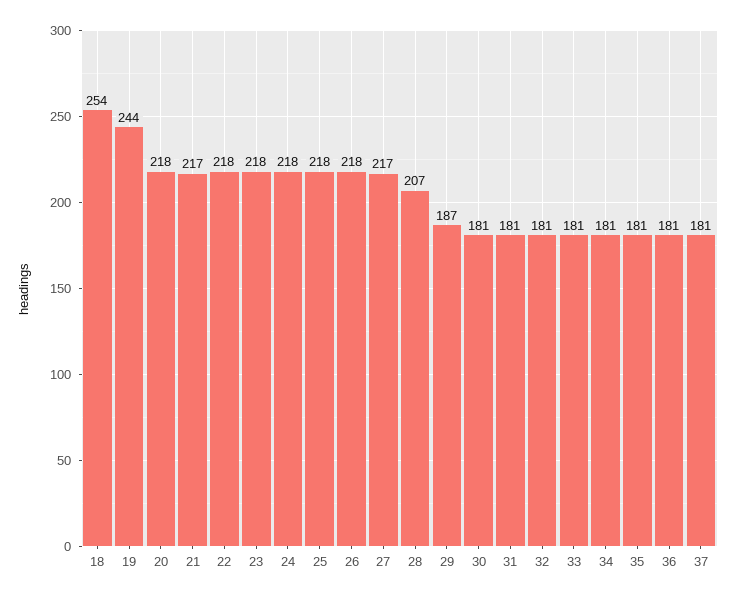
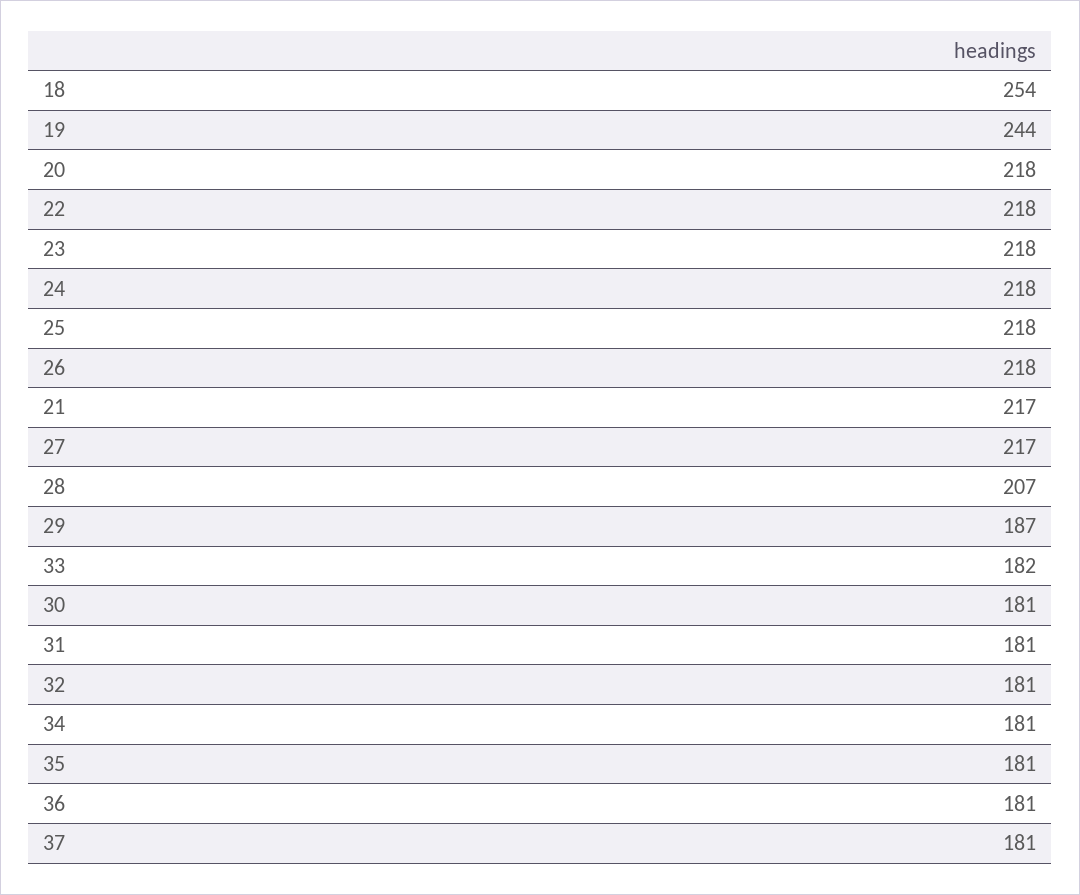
  {
    "18": 254,
    "19": 244,
    "20": 218,
    "21": 217,
    "22": 218,
    "23": 218,
    "24": 218,
    "25": 218,
    "26": 218,
    "27": 217,
    "28": 207,
    "29": 187,
    "30": 181,
    "31": 181,
    "32": 181,
-   "33": 181,
+   "33": 182,
    "34": 181,
    "35": 181,
    "36": 181,
    "37": 181
  }

